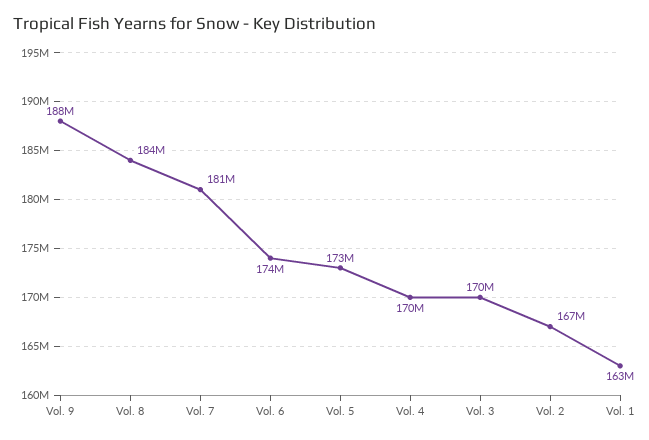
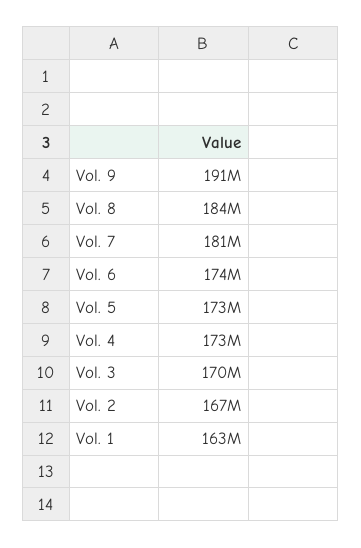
  {
-   "Vol. 9": 188000000,
+   "Vol. 9": 191000000,
    "Vol. 8": 184000000,
    "Vol. 7": 181000000,
    "Vol. 6": 174000000,
    "Vol. 5": 173000000,
-   "Vol. 4": 170000000,
+   "Vol. 4": 173000000,
    "Vol. 3": 170000000,
    "Vol. 2": 167000000,
    "Vol. 1": 163000000
  }

